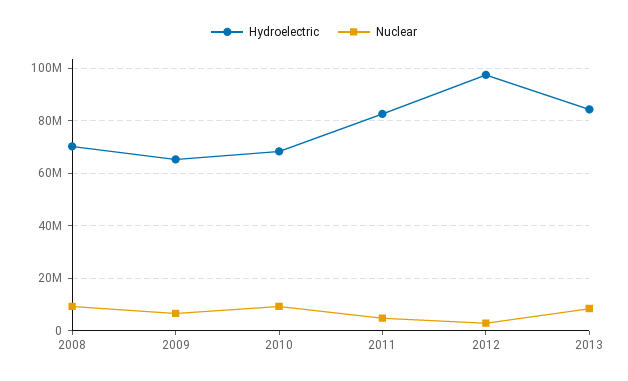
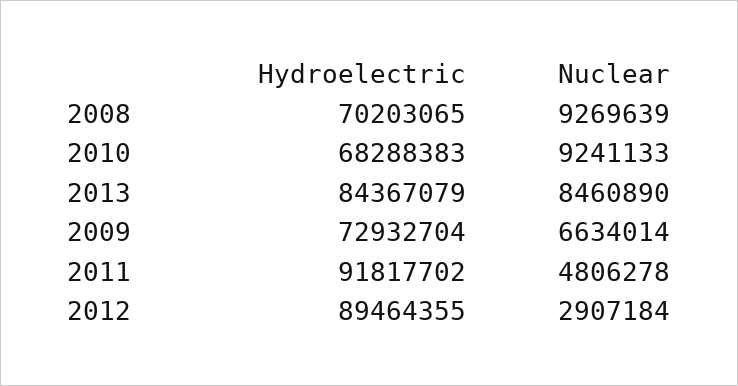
  {
    "Hydroelectric": {
      "2008": 70203065,
-     "2009": 65000000,
+     "2009": 72932704,
      "2010": 68288383,
-     "2011": 82500000,
+     "2011": 91817702,
-     "2012": 97500000,
+     "2012": 89464355,
      "2013": 84367079
    },
    "Nuclear": {
      "2008": 9269639,
      "2009": 6634014,
      "2010": 9241133,
      "2011": 4806278,
      "2012": 2907184,
      "2013": 8460890
    }
  }

